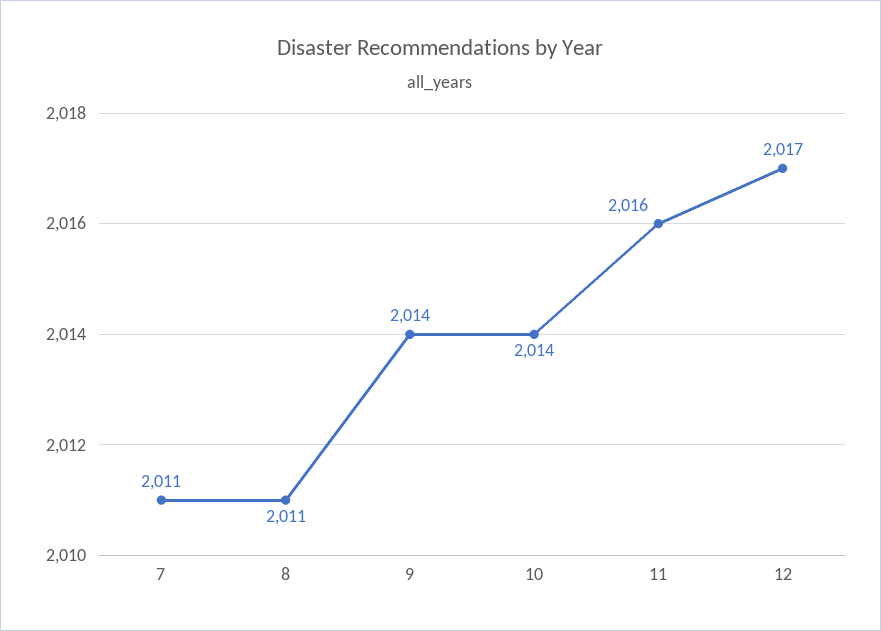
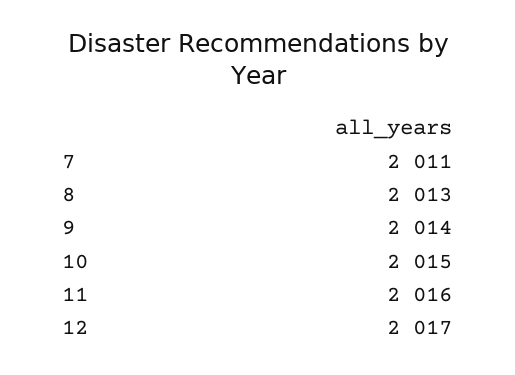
  {
    "7": 2011,
-   "8": 2011,
+   "8": 2013,
    "9": 2014,
-   "10": 2014,
+   "10": 2015,
    "11": 2016,
    "12": 2017
  }

